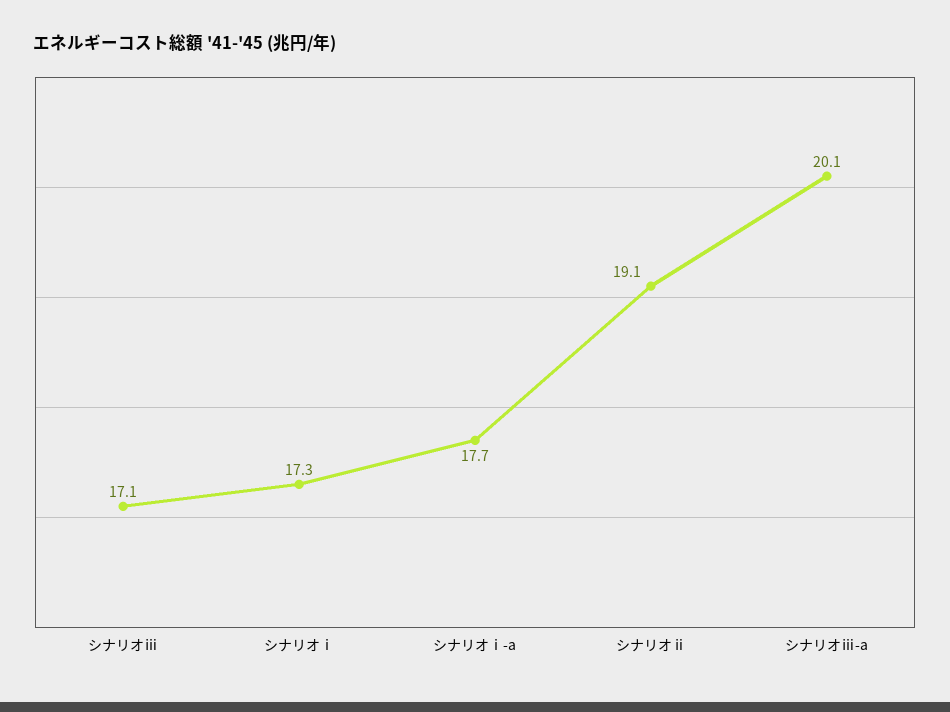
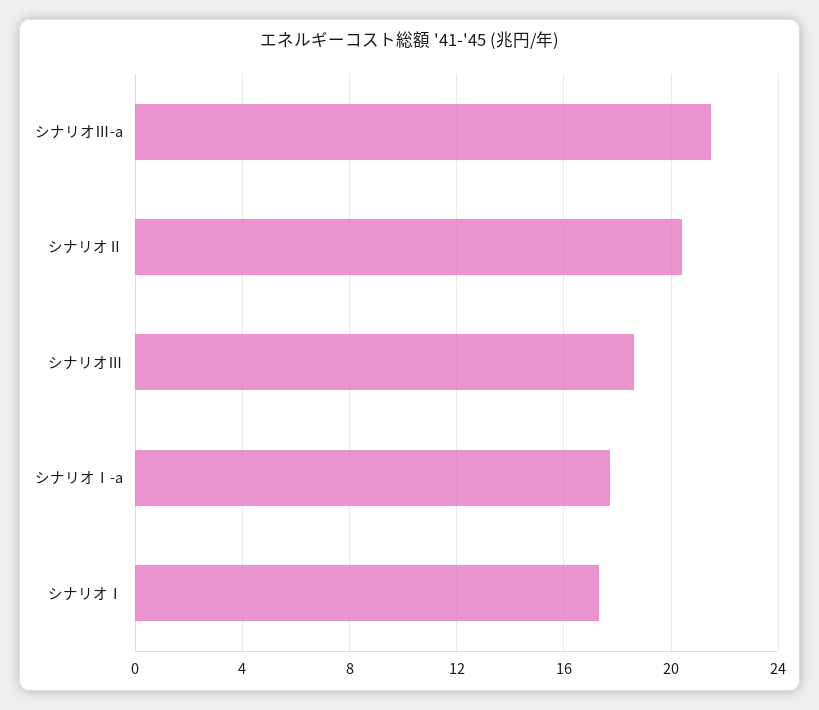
  {
-   "シナリオⅲ": 17.1,
+   "シナリオⅲ": 18.5,
    "シナリオⅰ": 17.3,
    "シナリオⅰ-a": 17.7,
-   "シナリオⅱ": 19.1,
+   "シナリオⅱ": 20.5,
-   "シナリオⅲ-a": 20.1
+   "シナリオⅲ-a": 21.5
  }

